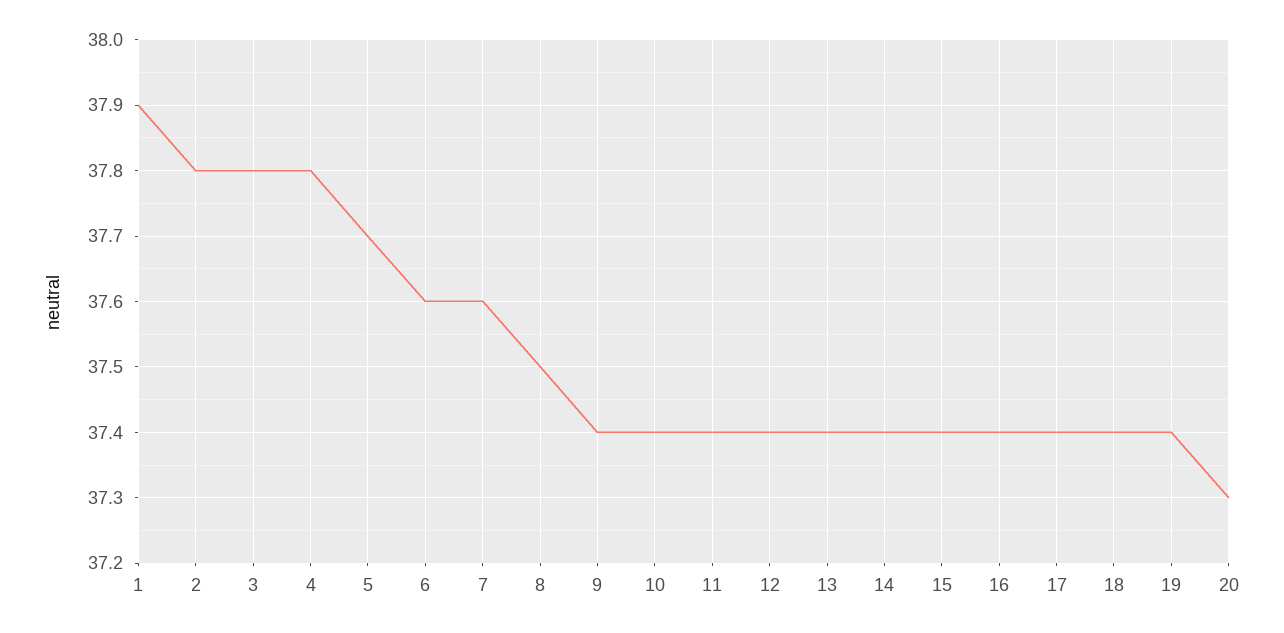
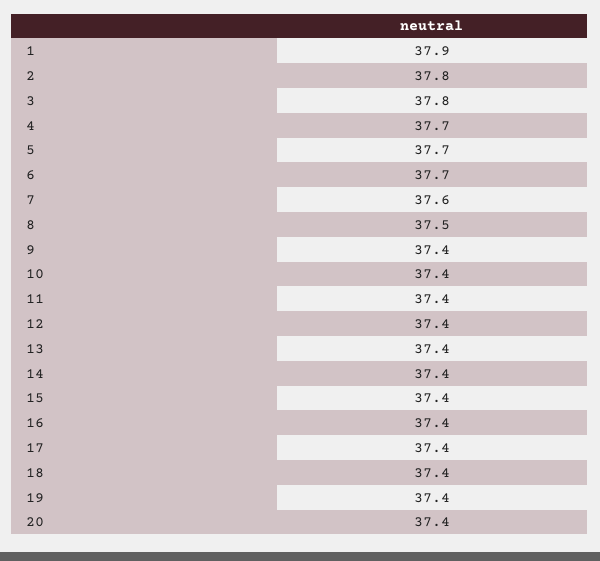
  {
    "1": 37.9,
    "2": 37.8,
    "3": 37.8,
-   "4": 37.8,
+   "4": 37.7,
    "5": 37.7,
-   "6": 37.6,
+   "6": 37.7,
    "7": 37.6,
    "8": 37.5,
    "9": 37.4,
    "10": 37.4,
    "11": 37.4,
    "12": 37.4,
    "13": 37.4,
    "14": 37.4,
    "15": 37.4,
    "16": 37.4,
    "17": 37.4,
    "18": 37.4,
    "19": 37.4,
-   "20": 37.3
+   "20": 37.4
  }

